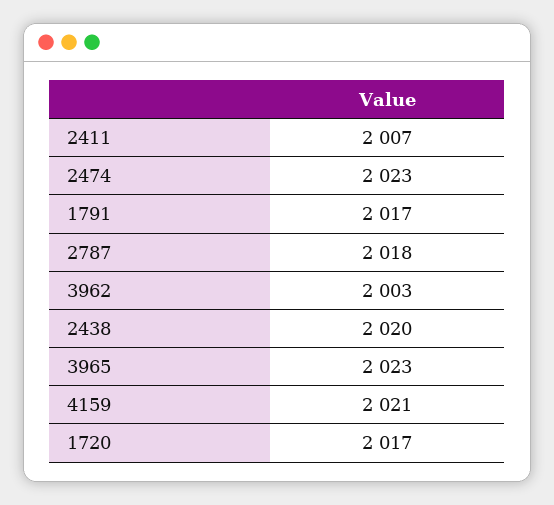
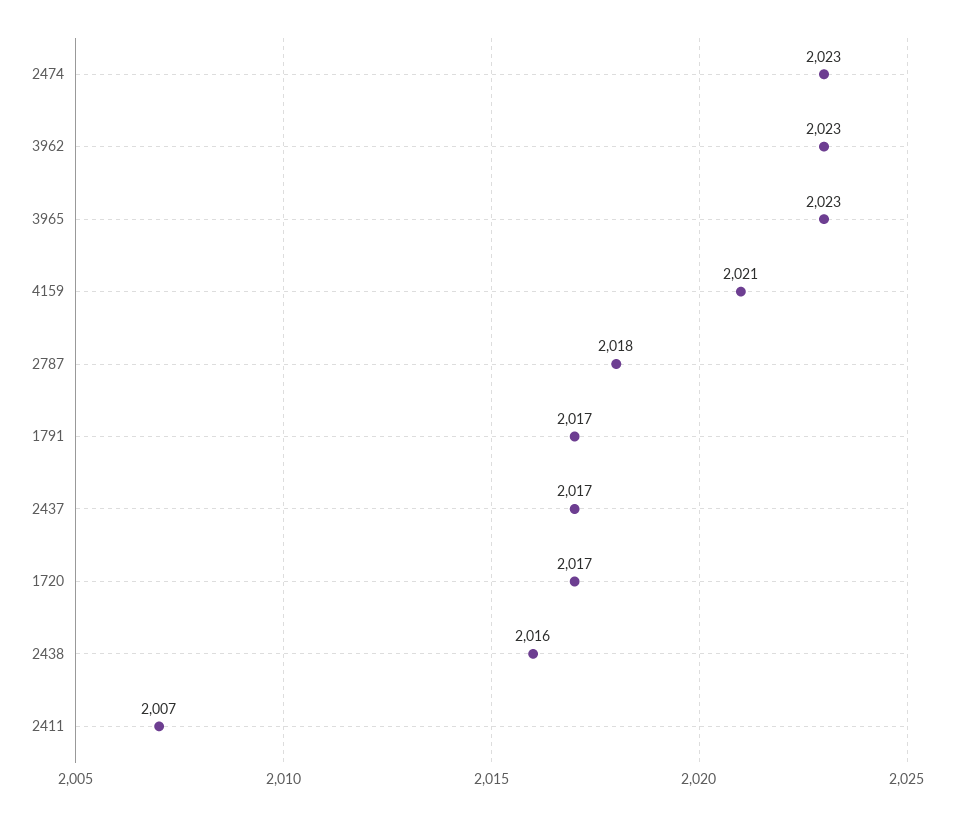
  {
    "2411": 2007,
    "2474": 2023,
    "1791": 2017,
    "2787": 2018,
-   "3962": 2003,
+   "3962": 2023,
-   "2438": 2020,
+   "2438": 2016,
    "3965": 2023,
    "4159": 2021,
-   "1720": 2017
+   "1720": 2017,
+   "2437": 2017
  }

